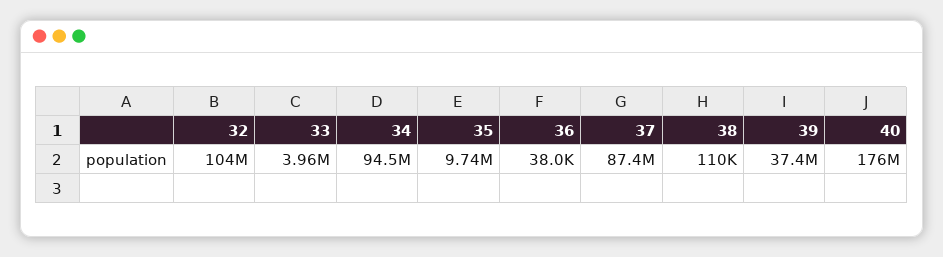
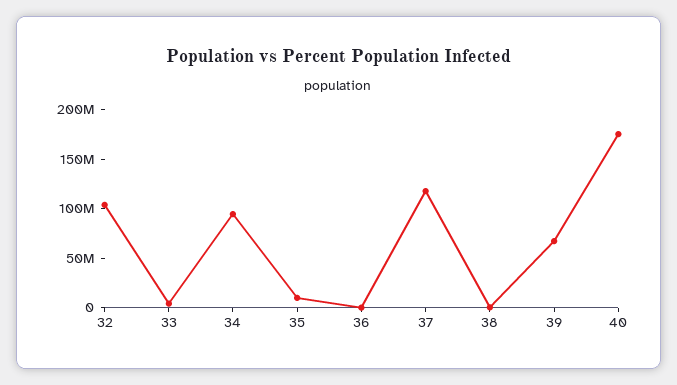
  {
    "32": 104000000,
    "33": 3960000,
    "34": 94500000,
    "35": 9740000,
    "36": 38000,
-   "37": 87400000,
+   "37": 120000000,
    "38": 110000,
-   "39": 37400000,
+   "39": 70000000,
    "40": 176000000
  }

